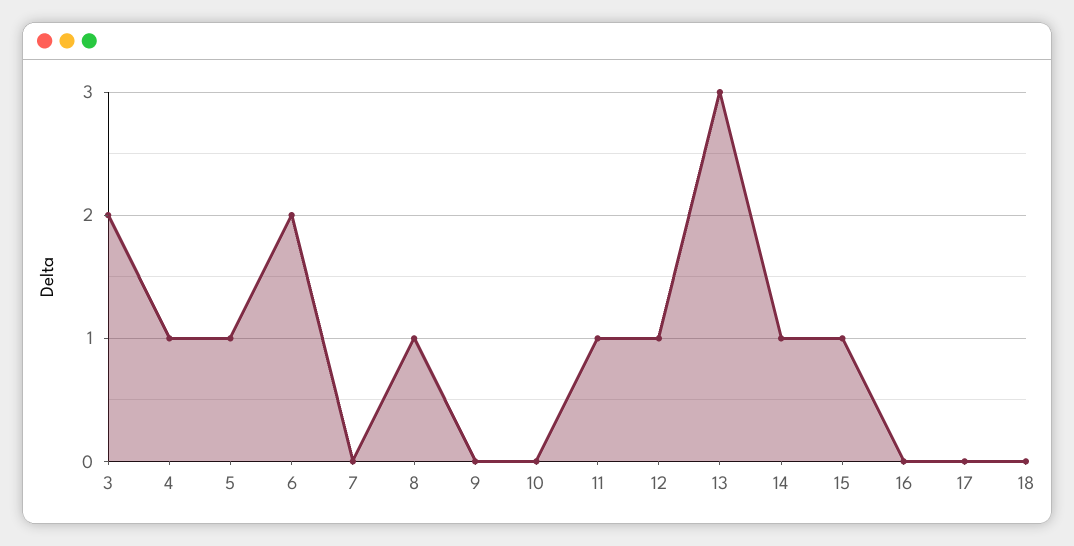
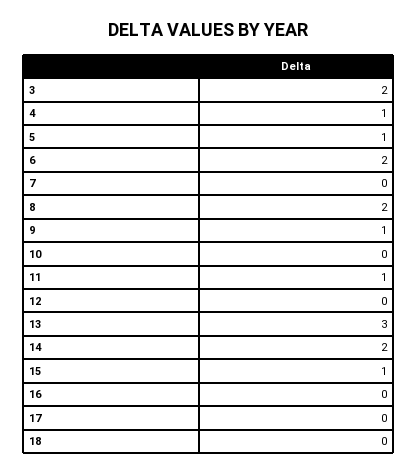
  {
    "3": 2,
    "4": 1,
    "5": 1,
    "6": 2,
    "7": 0,
-   "8": 1,
+   "8": 2,
-   "9": 0,
+   "9": 1,
    "10": 0,
    "11": 1,
-   "12": 1,
+   "12": 0,
    "13": 3,
-   "14": 1,
+   "14": 2,
    "15": 1,
    "16": 0,
    "17": 0,
    "18": 0
  }

